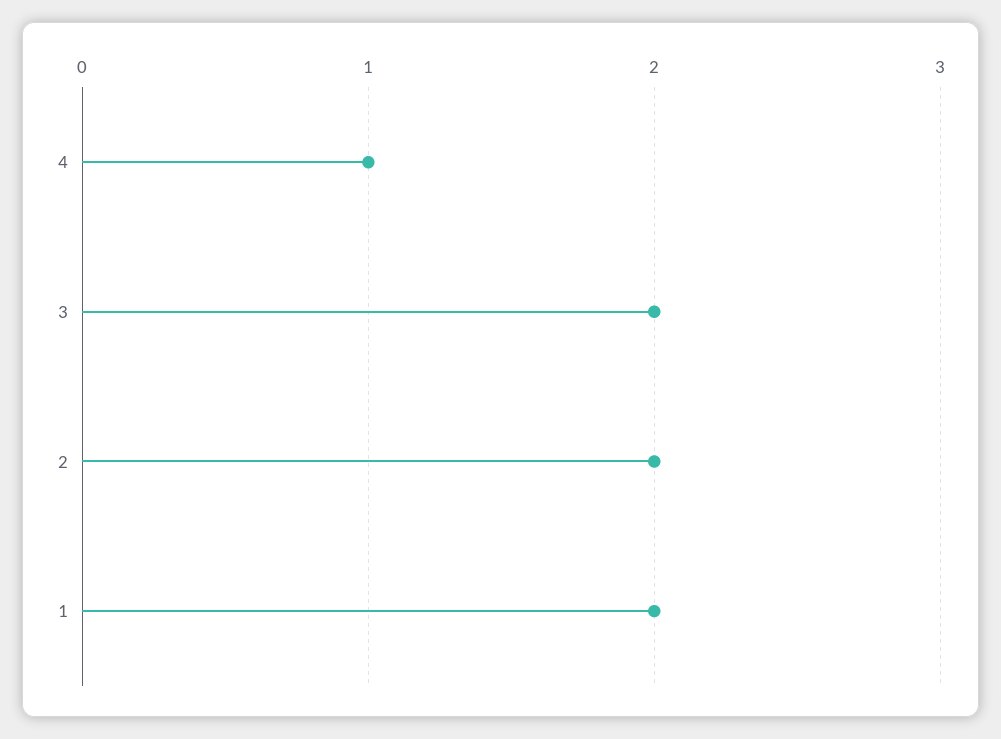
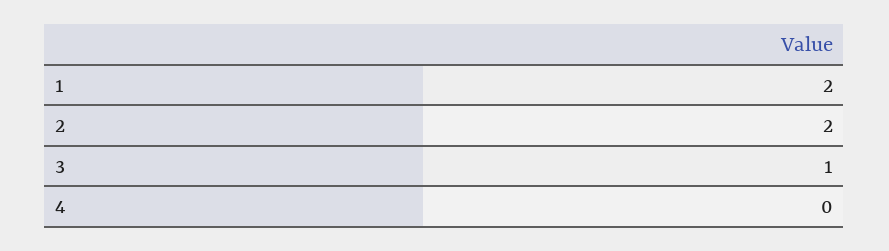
  {
-   "4": 1,
+   "4": 0,
-   "3": 2,
+   "3": 1,
    "2": 2,
    "1": 2
  }

